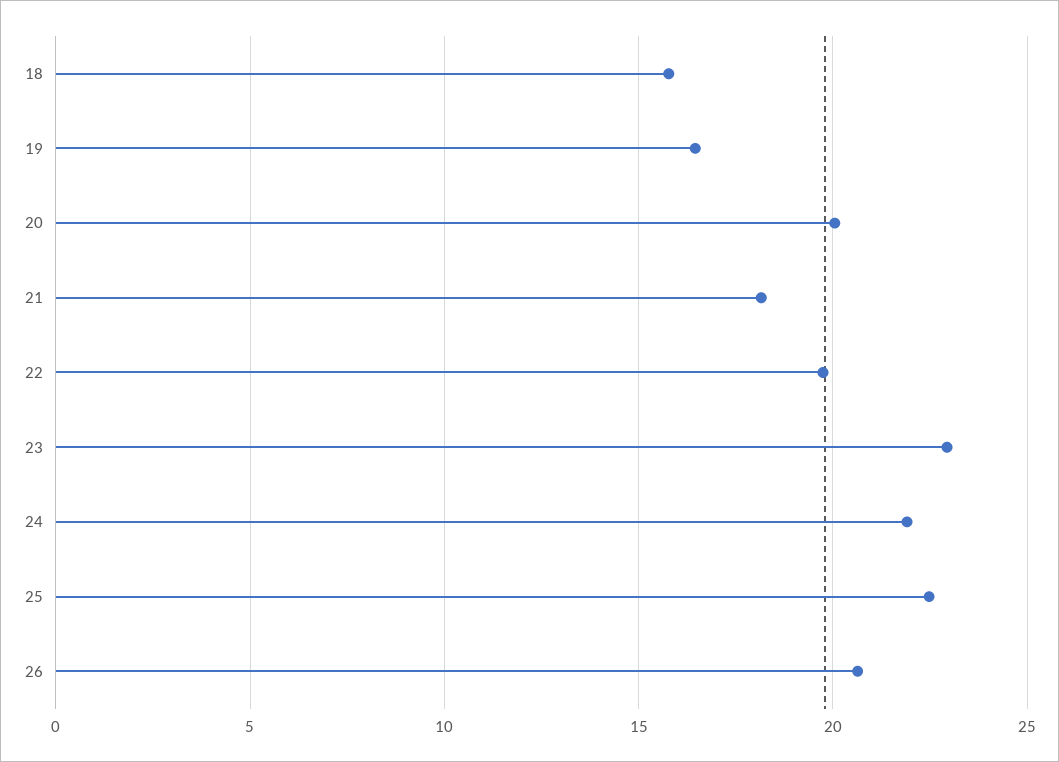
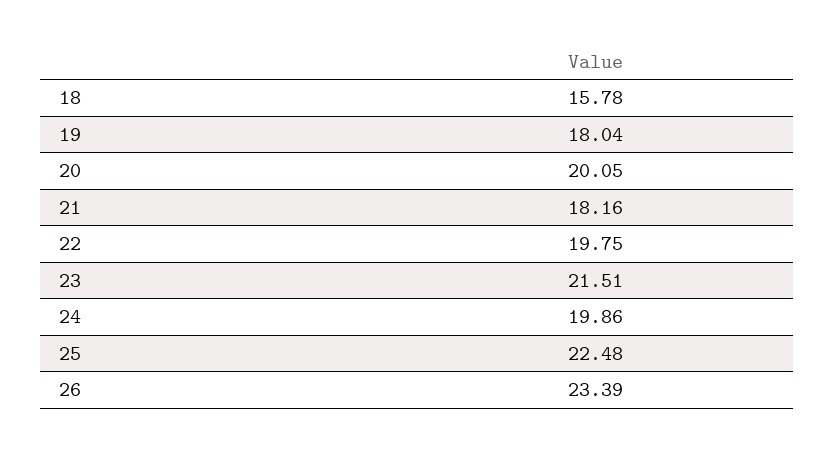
  {
    "18": 15.78,
-   "19": 16.5,
+   "19": 18.04,
    "20": 20.05,
    "21": 18.16,
    "22": 19.75,
-   "23": 23,
+   "23": 21.51,
-   "24": 22,
+   "24": 19.86,
    "25": 22.48,
-   "26": 20.5
+   "26": 23.39
  }

